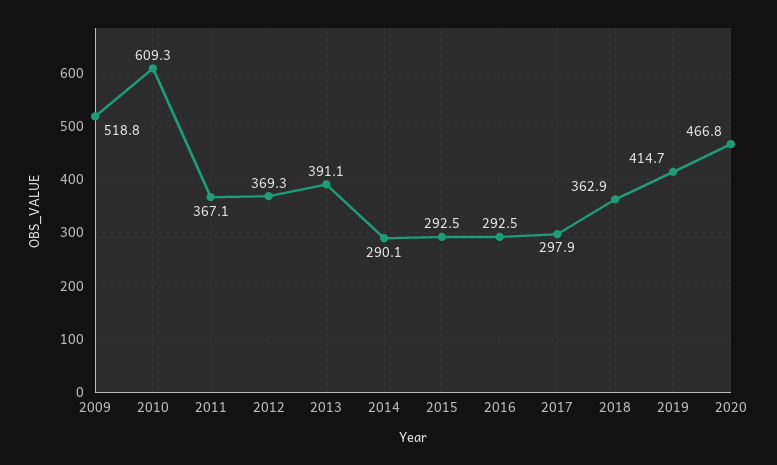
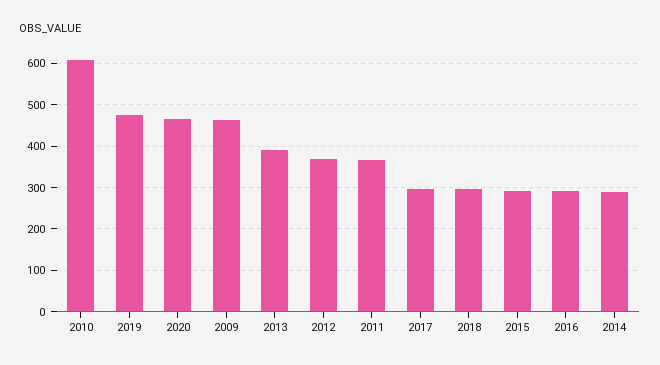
  {
-   "2009": 518.8,
+   "2009": 460,
    "2010": 609.3,
    "2011": 367.1,
    "2012": 369.3,
    "2013": 391.1,
    "2014": 290.1,
    "2015": 292.5,
    "2016": 292.5,
    "2017": 297.9,
-   "2018": 362.9,
+   "2018": 300,
-   "2019": 414.7,
+   "2019": 480,
    "2020": 466.8
  }

